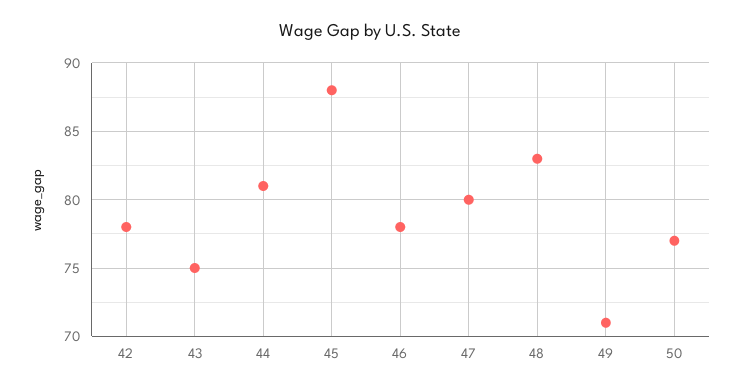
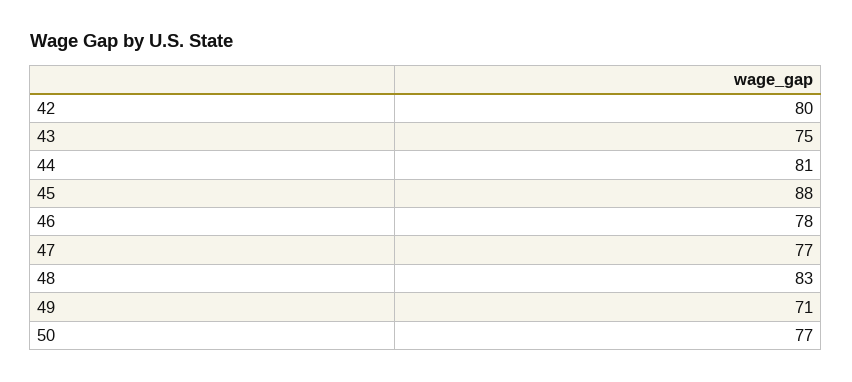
  {
-   "42": 78,
+   "42": 80,
    "43": 75,
    "44": 81,
    "45": 88,
    "46": 78,
-   "47": 80,
+   "47": 77,
    "48": 83,
    "49": 71,
    "50": 77
  }

